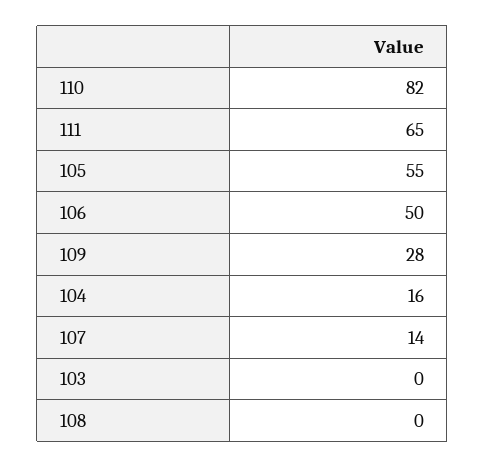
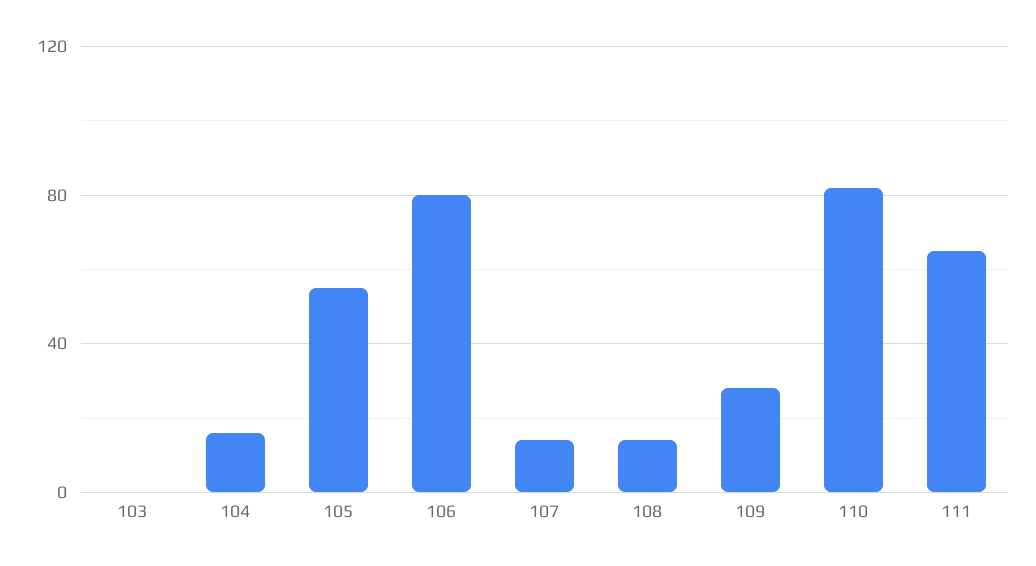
  {
    "110": 82,
    "111": 65,
    "105": 55,
-   "106": 50,
+   "106": 80,
    "109": 28,
    "104": 16,
    "107": 14,
    "103": 0,
-   "108": 0
+   "108": 15
  }

